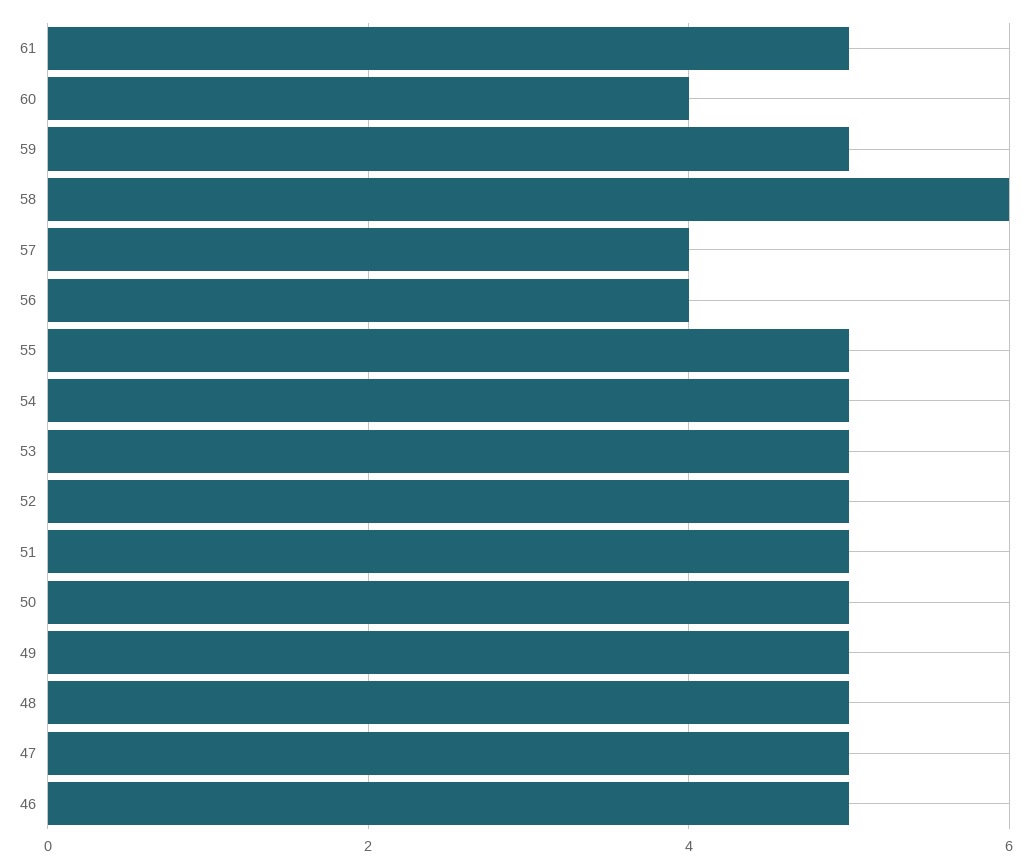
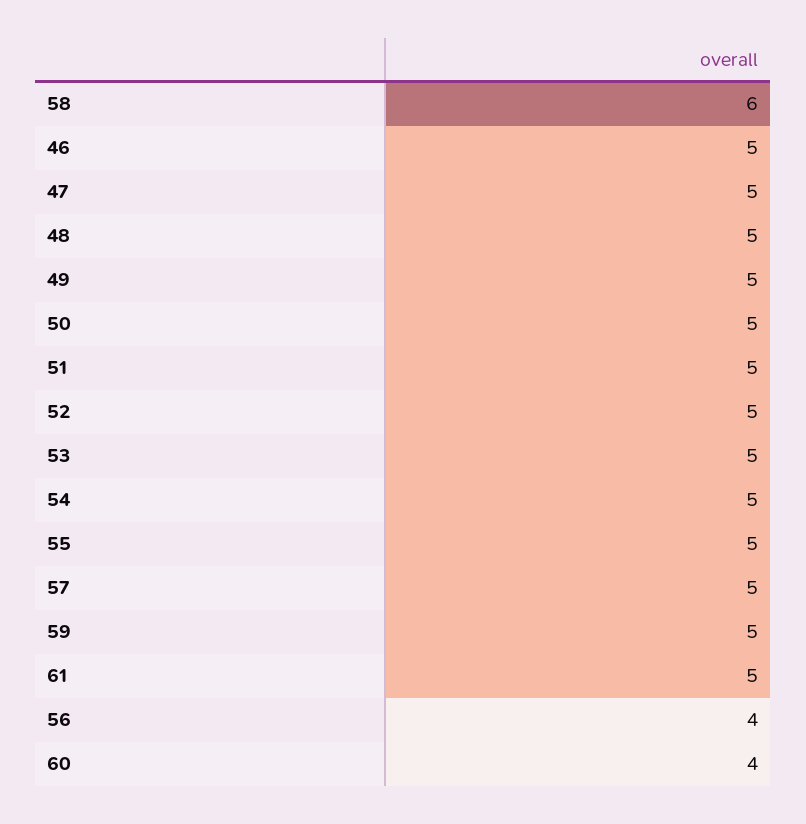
  {
    "61": 5,
    "60": 4,
    "59": 5,
    "58": 6,
-   "57": 4,
+   "57": 5,
    "56": 4,
    "55": 5,
    "54": 5,
    "53": 5,
    "52": 5,
    "51": 5,
    "50": 5,
    "49": 5,
    "48": 5,
    "47": 5,
    "46": 5
  }

